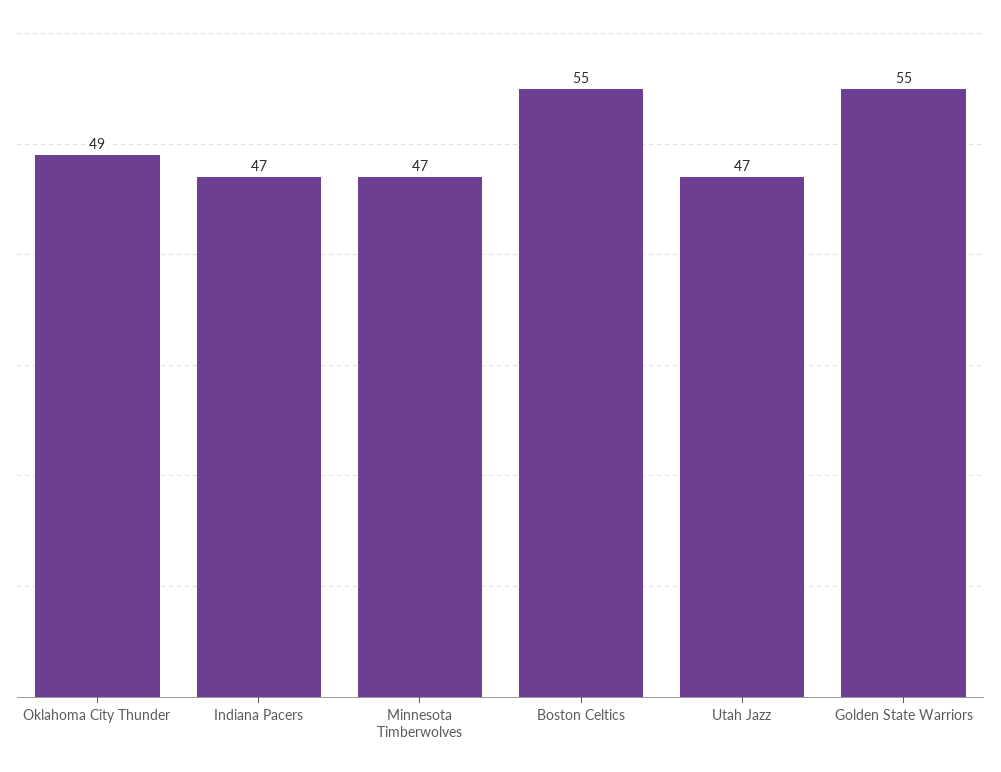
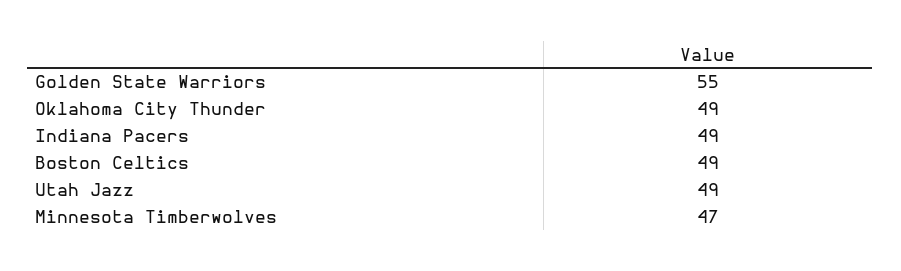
  {
    "Oklahoma City Thunder": 49,
-   "Indiana Pacers": 47,
+   "Indiana Pacers": 49,
    "Minnesota Timberwolves": 47,
-   "Boston Celtics": 55,
+   "Boston Celtics": 49,
-   "Utah Jazz": 47,
+   "Utah Jazz": 49,
    "Golden State Warriors": 55
  }

